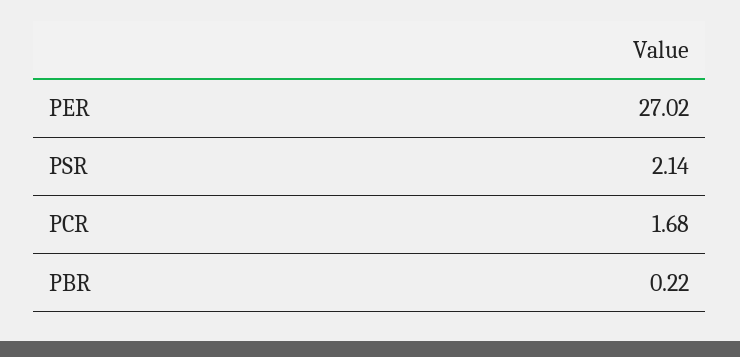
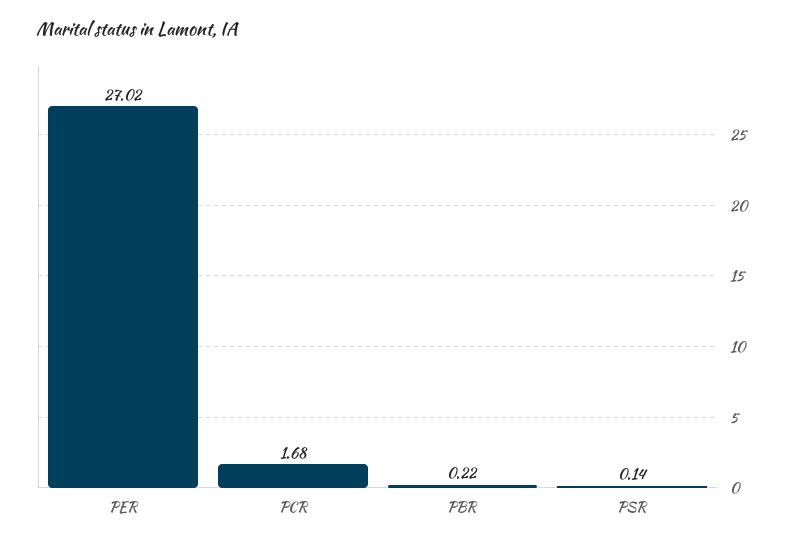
  {
    "PER": 27.02,
-   "PSR": 2.14,
+   "PSR": 0.14,
    "PCR": 1.68,
    "PBR": 0.22
  }

